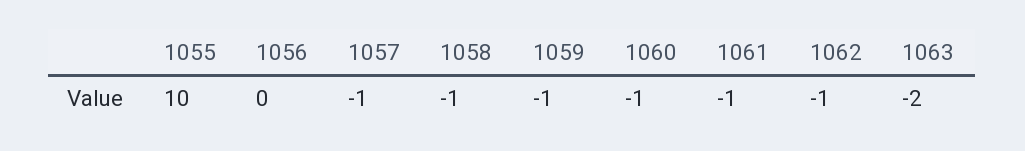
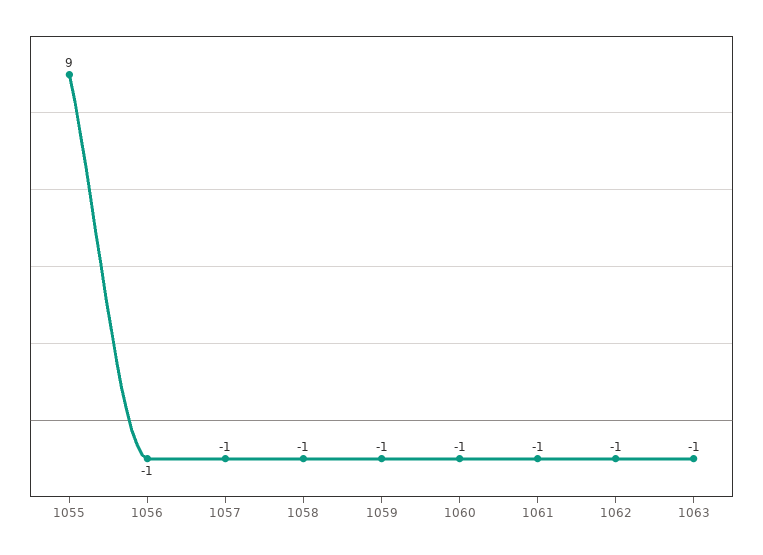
  {
-   "1055": 10,
+   "1055": 9,
-   "1056": 0,
+   "1056": -1,
    "1057": -1,
    "1058": -1,
    "1059": -1,
    "1060": -1,
    "1061": -1,
    "1062": -1,
-   "1063": -2
+   "1063": -1
  }

